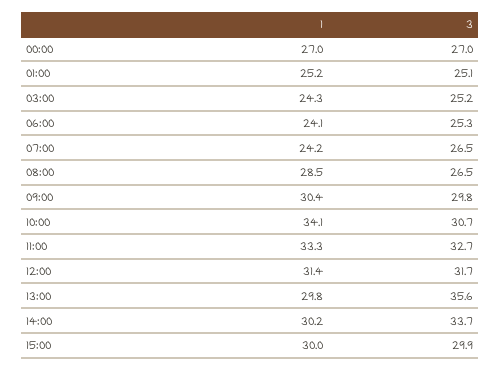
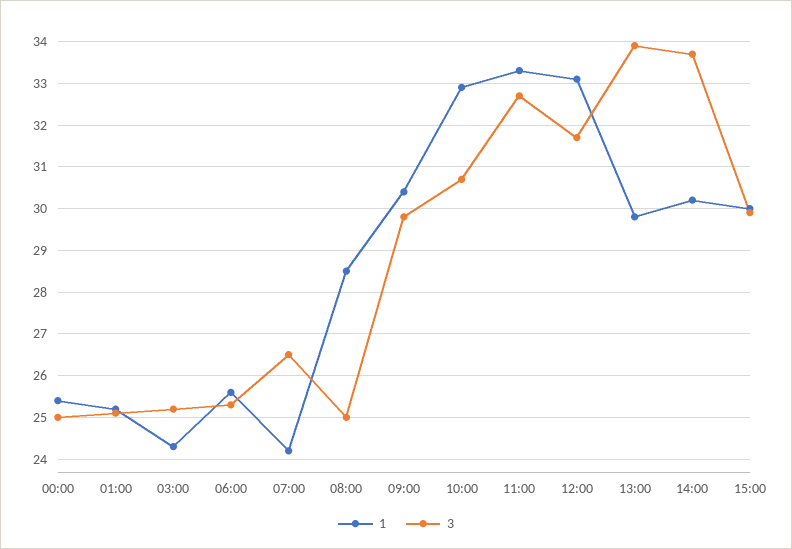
  {
    "1": {
-     "00:00": 27,
+     "00:00": 25.5,
      "01:00": 25.2,
      "03:00": 24.3,
-     "06:00": 24.1,
+     "06:00": 25.5,
      "07:00": 24.2,
      "08:00": 28.5,
      "09:00": 30.4,
-     "10:00": 34.1,
+     "10:00": 33,
      "11:00": 33.3,
-     "12:00": 31.4,
+     "12:00": 33,
      "13:00": 29.8,
      "14:00": 30.2,
      "15:00": 30
    },
    "3": {
-     "00:00": 27,
+     "00:00": 25,
      "01:00": 25.1,
      "03:00": 25.2,
      "06:00": 25.3,
      "07:00": 26.5,
-     "08:00": 26.5,
+     "08:00": 25,
      "09:00": 29.8,
      "10:00": 30.7,
      "11:00": 32.7,
      "12:00": 31.7,
-     "13:00": 35.6,
+     "13:00": 34,
      "14:00": 33.7,
      "15:00": 29.9
    }
  }

